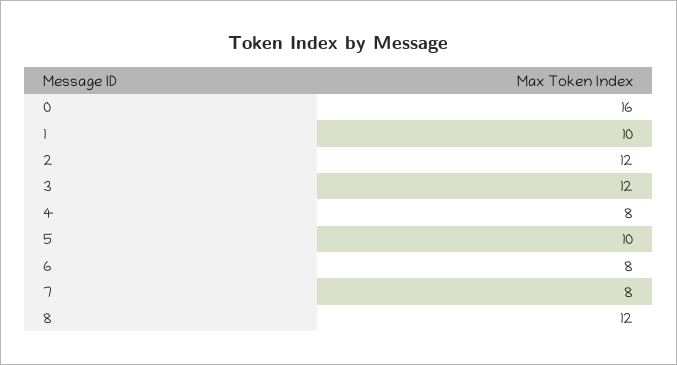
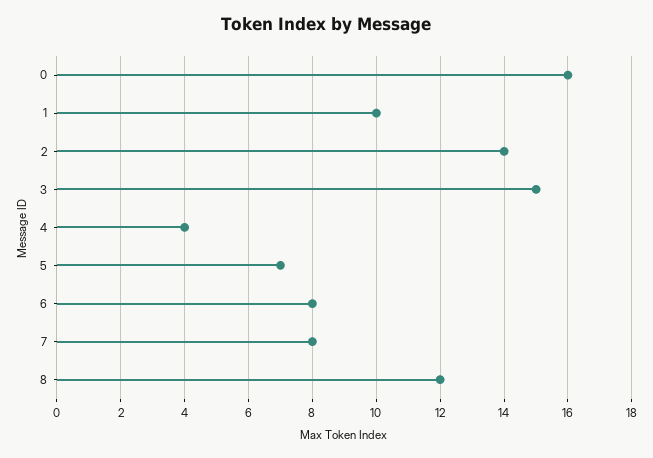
  {
    "0": 16,
    "1": 10,
-   "2": 12,
+   "2": 14,
-   "3": 12,
+   "3": 15,
-   "4": 8,
+   "4": 4,
-   "5": 10,
+   "5": 7,
    "6": 8,
    "7": 8,
    "8": 12
  }

